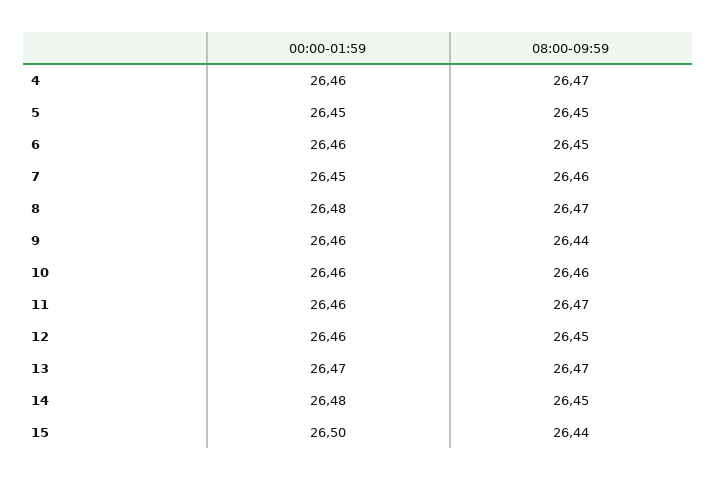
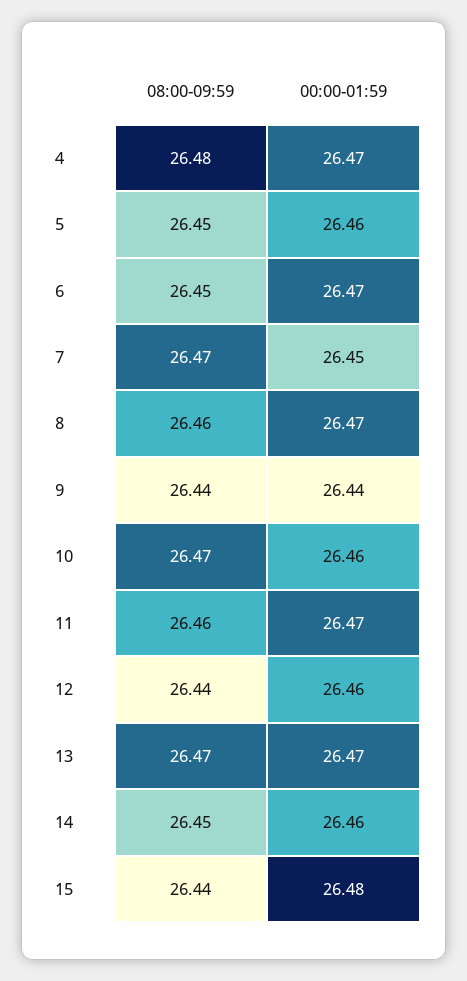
  {
    "00:00-01:59": {
-     "4": 26.46,
+     "4": 26.47,
-     "5": 26.45,
+     "5": 26.46,
-     "6": 26.46,
+     "6": 26.47,
      "7": 26.45,
-     "8": 26.48,
+     "8": 26.47,
-     "9": 26.46,
+     "9": 26.44,
      "10": 26.46,
-     "11": 26.46,
+     "11": 26.47,
      "12": 26.46,
      "13": 26.47,
-     "14": 26.48,
+     "14": 26.46,
-     "15": 26.5
+     "15": 26.48
    },
    "08:00-09:59": {
-     "4": 26.47,
+     "4": 26.48,
      "5": 26.45,
      "6": 26.45,
-     "7": 26.46,
+     "7": 26.47,
-     "8": 26.47,
+     "8": 26.46,
      "9": 26.44,
-     "10": 26.46,
+     "10": 26.47,
-     "11": 26.47,
+     "11": 26.46,
-     "12": 26.45,
+     "12": 26.44,
      "13": 26.47,
      "14": 26.45,
      "15": 26.44
    }
  }

